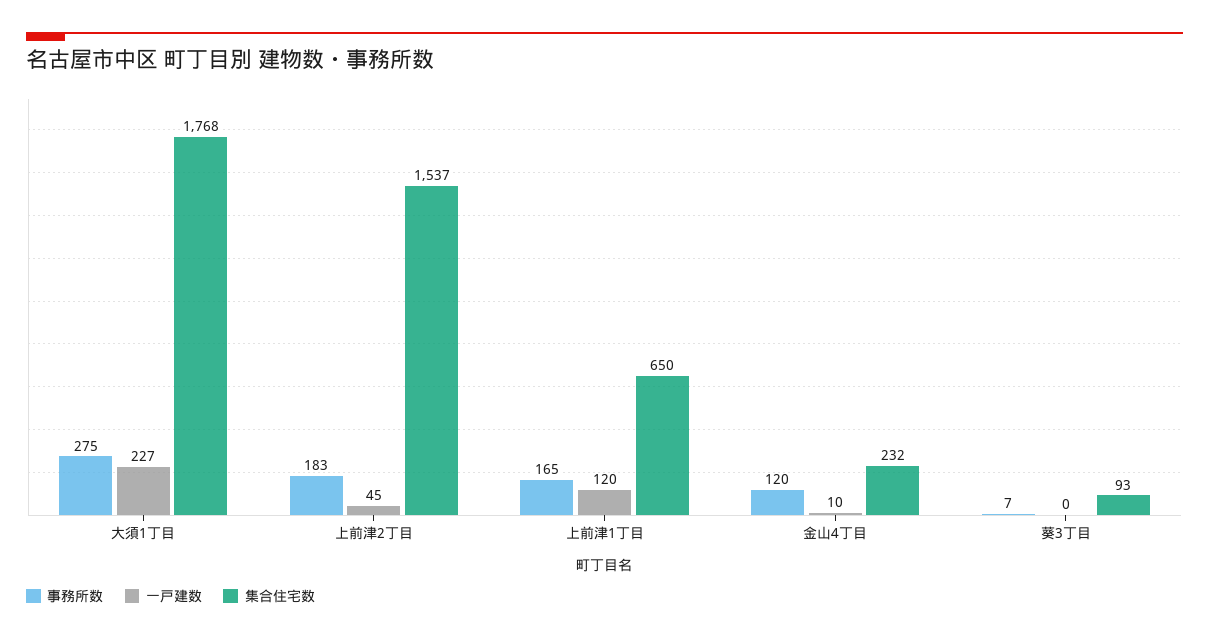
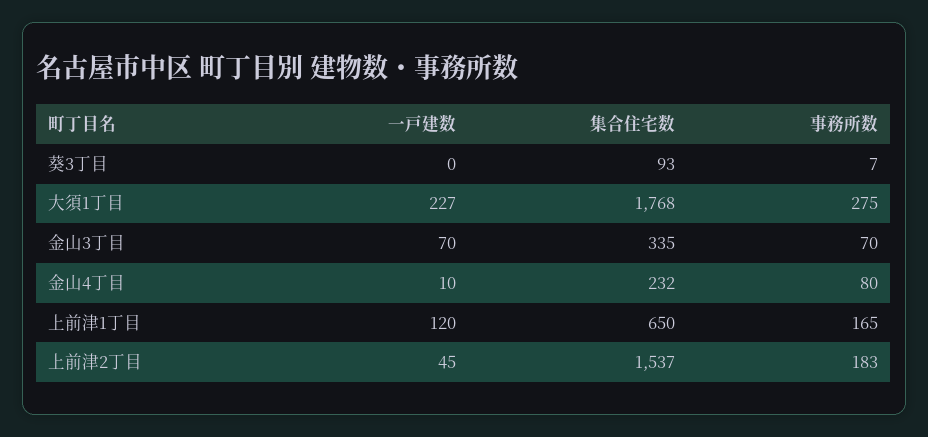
  {
    "事務所数": {
      "大須1丁目": 275,
      "上前津2丁目": 183,
      "上前津1丁目": 165,
-     "金山4丁目": 120,
+     "金山4丁目": 80,
-     "葵3丁目": 7
+     "葵3丁目": 7,
+     "金山3丁目": 70
    },
    "一戸建数": {
      "大須1丁目": 227,
      "上前津2丁目": 45,
      "上前津1丁目": 120,
      "金山4丁目": 10,
-     "葵3丁目": 0
+     "葵3丁目": 0,
+     "金山3丁目": 70
    },
    "集合住宅数": {
      "大須1丁目": 1768,
      "上前津2丁目": 1537,
      "上前津1丁目": 650,
      "金山4丁目": 232,
-     "葵3丁目": 93
+     "葵3丁目": 93,
+     "金山3丁目": 335
    }
  }

